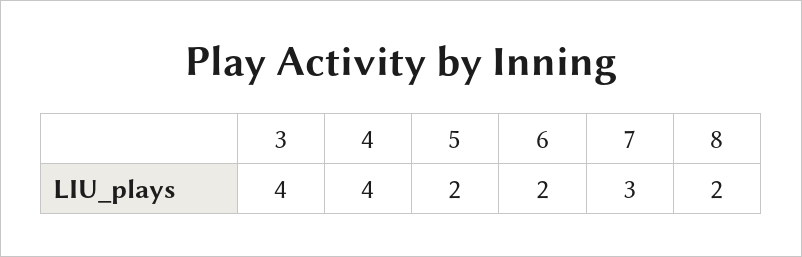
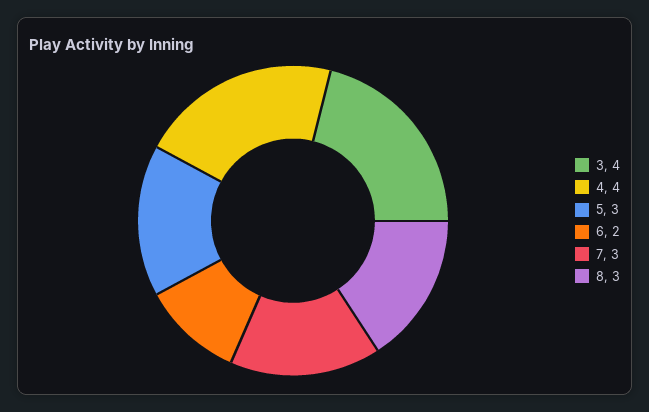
  {
    "3": 4,
    "4": 4,
-   "5": 2,
+   "5": 3,
    "6": 2,
    "7": 3,
-   "8": 2
+   "8": 3
  }

